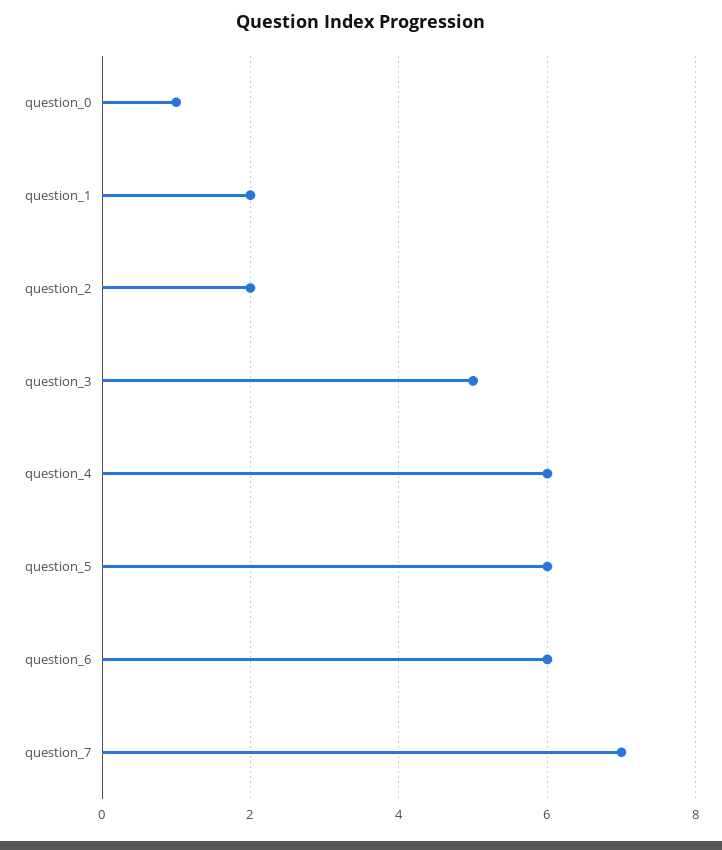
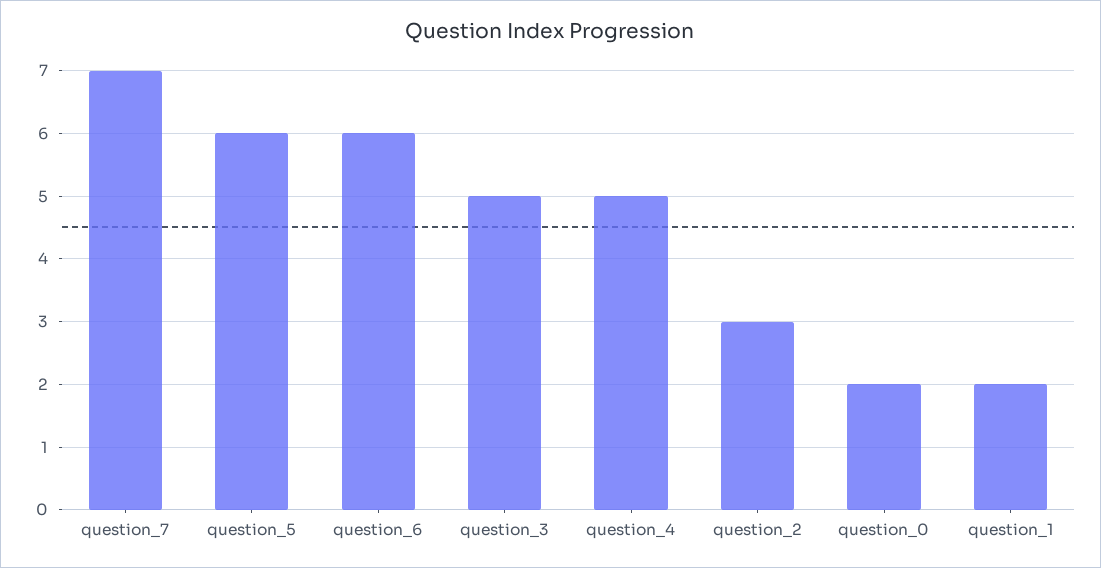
  {
-   "question_0": 1,
+   "question_0": 2,
    "question_1": 2,
-   "question_2": 2,
+   "question_2": 3,
    "question_3": 5,
-   "question_4": 6,
+   "question_4": 5,
    "question_5": 6,
    "question_6": 6,
    "question_7": 7
  }

